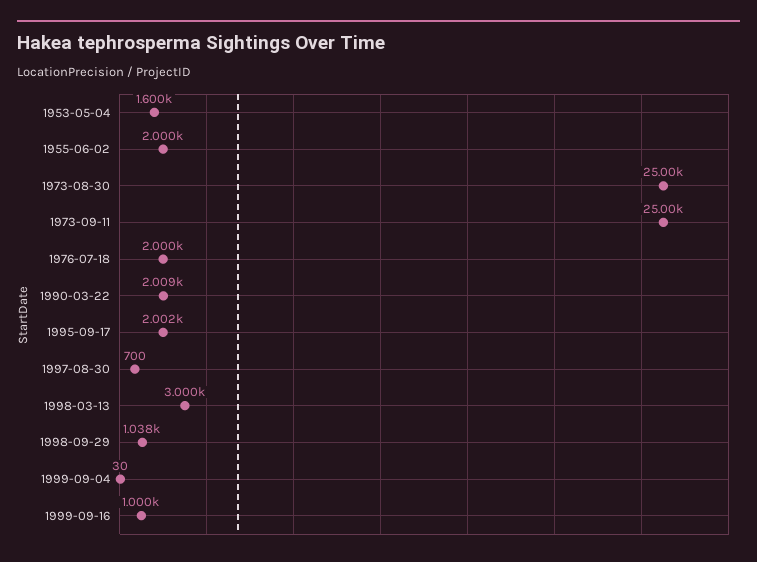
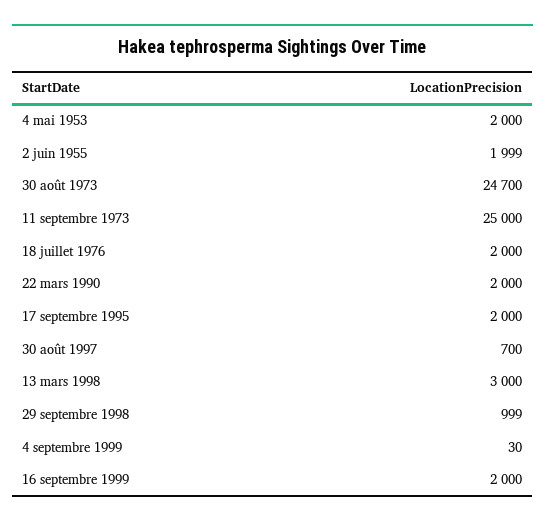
  {
-   "1953-05-04": 1600,
+   "1953-05-04": 2000,
-   "1955-06-02": 2000,
+   "1955-06-02": 1999,
-   "1973-08-30": 25000,
+   "1973-08-30": 24700,
    "1973-09-11": 25000,
    "1976-07-18": 2000,
-   "1990-03-22": 2009,
+   "1990-03-22": 2000,
-   "1995-09-17": 2002,
+   "1995-09-17": 2000,
    "1997-08-30": 700,
    "1998-03-13": 3000,
-   "1998-09-29": 1038,
+   "1998-09-29": 999,
    "1999-09-04": 30,
-   "1999-09-16": 1000
+   "1999-09-16": 2000
  }

